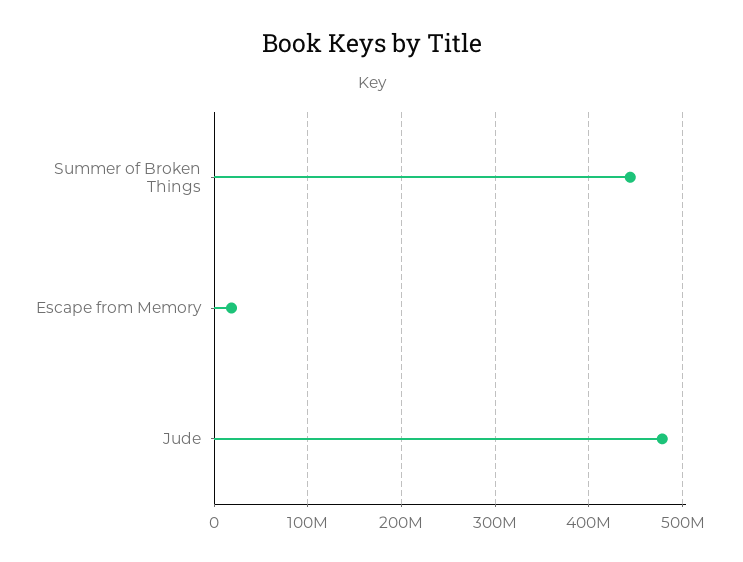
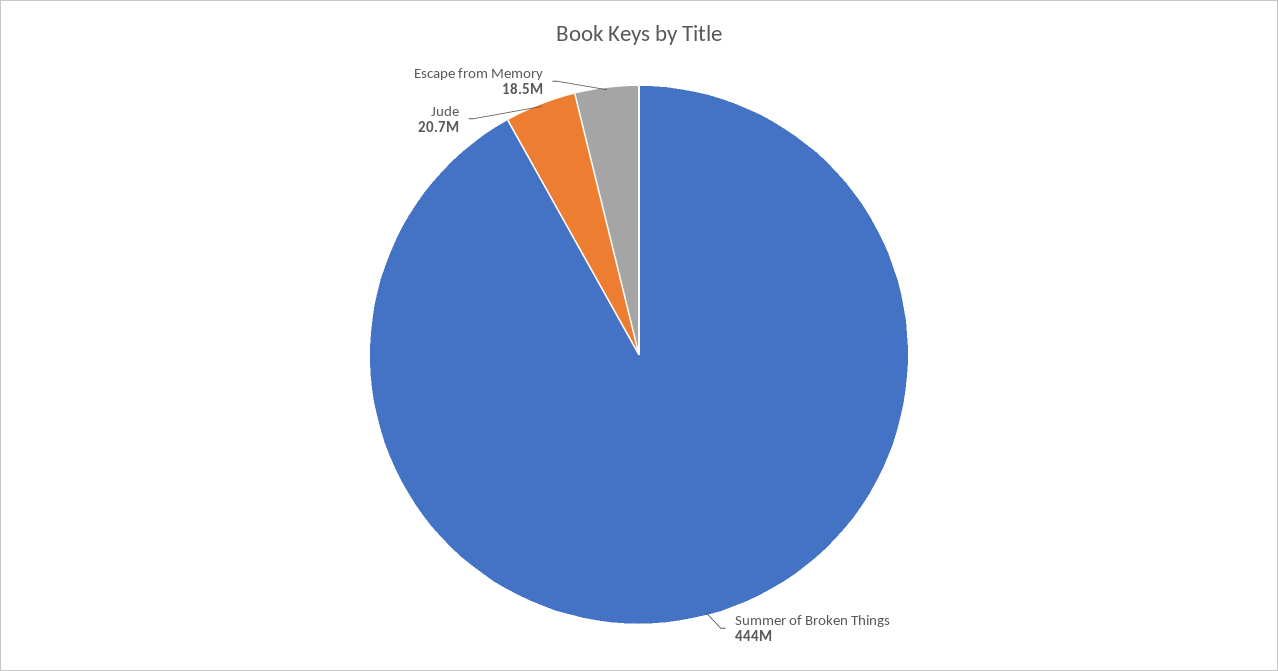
  {
    "Summer of Broken Things": 444000000,
    "Escape from Memory": 18500000,
-   "Jude": 480000000
+   "Jude": 20700000
  }

